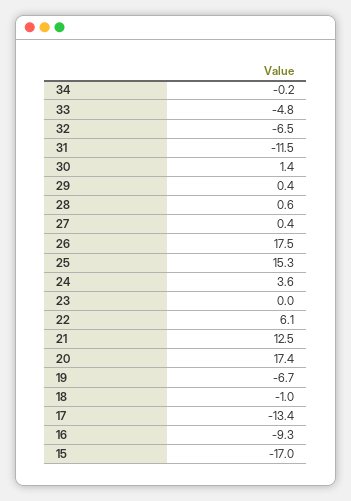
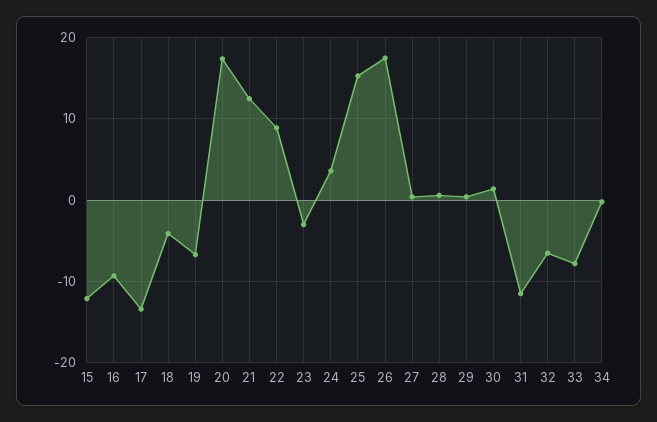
  {
    "34": -0.2,
-   "33": -4.8,
+   "33": -8,
    "32": -6.5,
    "31": -11.5,
    "30": 1.4,
    "29": 0.4,
    "28": 0.6,
    "27": 0.4,
    "26": 17.5,
    "25": 15.3,
    "24": 3.6,
-   "23": 0,
+   "23": -3,
-   "22": 6.1,
+   "22": 9,
    "21": 12.5,
    "20": 17.4,
    "19": -6.7,
-   "18": -1,
+   "18": -4,
    "17": -13.4,
    "16": -9.3,
-   "15": -17
+   "15": -12
  }

